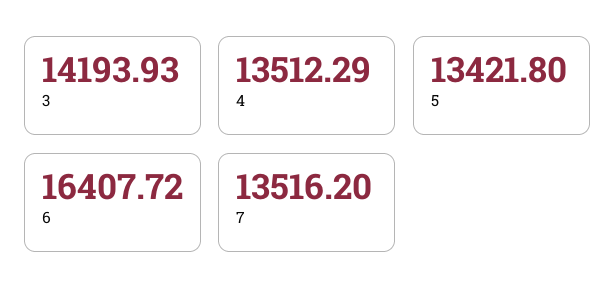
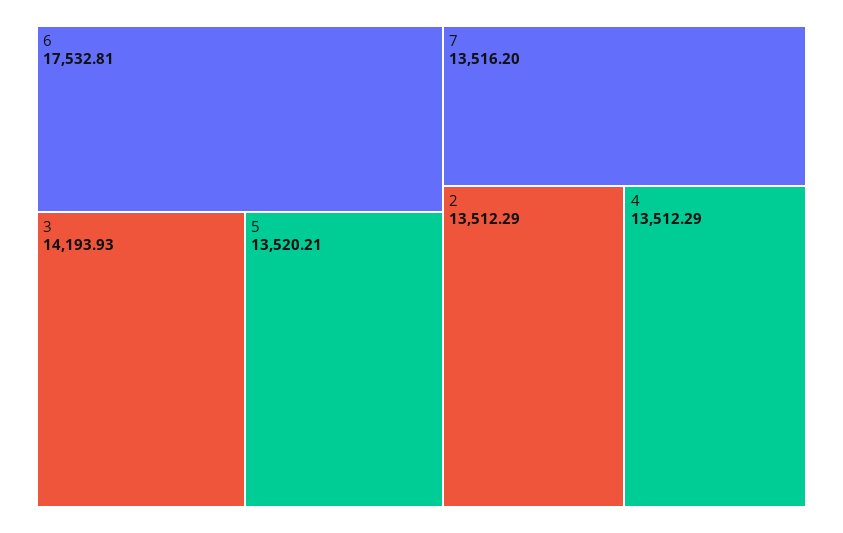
  {
    "3": 14193.93,
    "4": 13512.29,
-   "5": 13421.8,
+   "5": 13520.21,
-   "6": 16407.72,
+   "6": 17532.81,
-   "7": 13516.2
+   "7": 13516.2,
+   "2": 13512.29
  }

